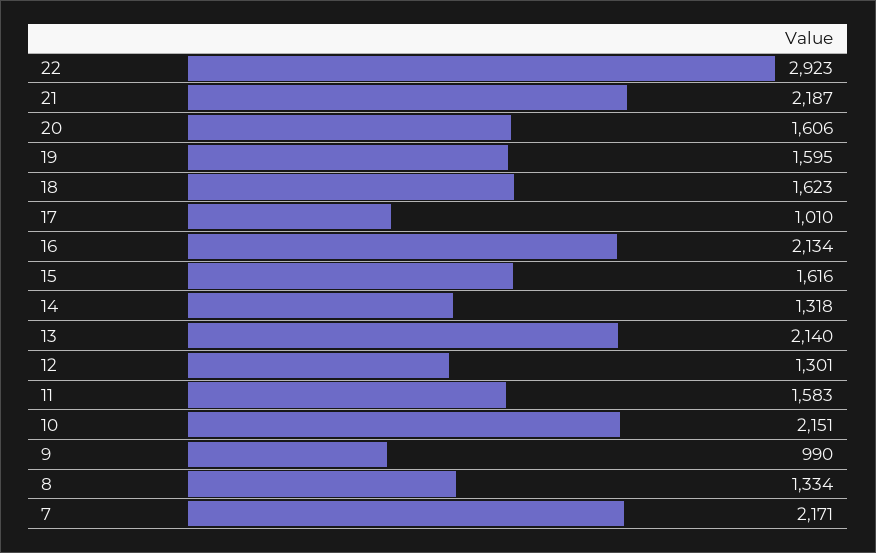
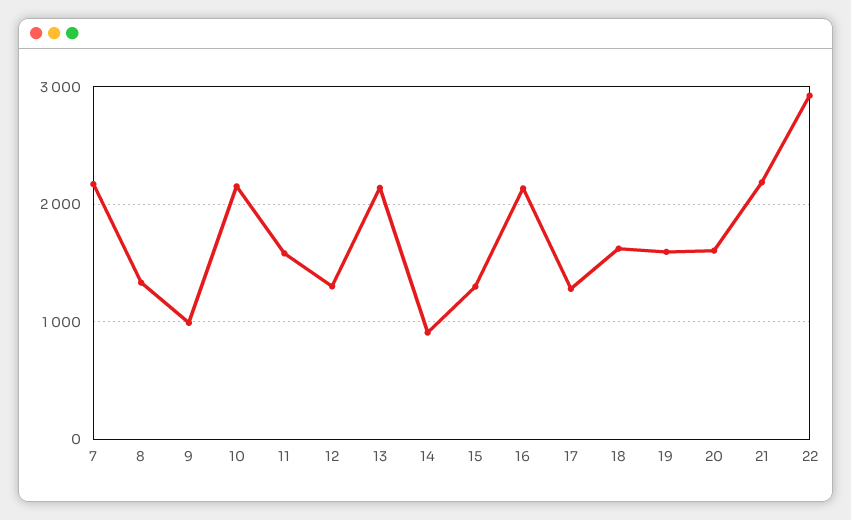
  {
    "22": 2923,
    "21": 2187,
    "20": 1606,
    "19": 1595,
    "18": 1623,
-   "17": 1010,
+   "17": 1300,
    "16": 2134,
-   "15": 1616,
+   "15": 1300,
-   "14": 1318,
+   "14": 900,
    "13": 2140,
    "12": 1301,
    "11": 1583,
    "10": 2151,
    "9": 990,
    "8": 1334,
    "7": 2171
  }

